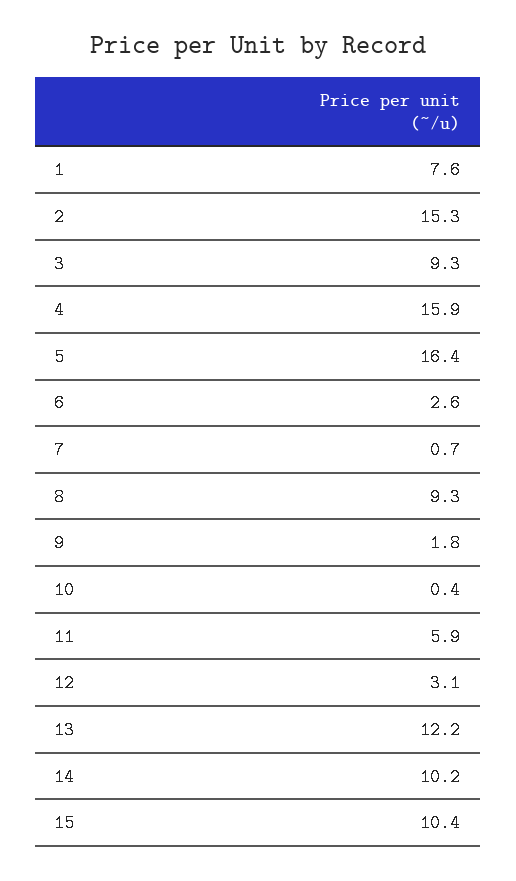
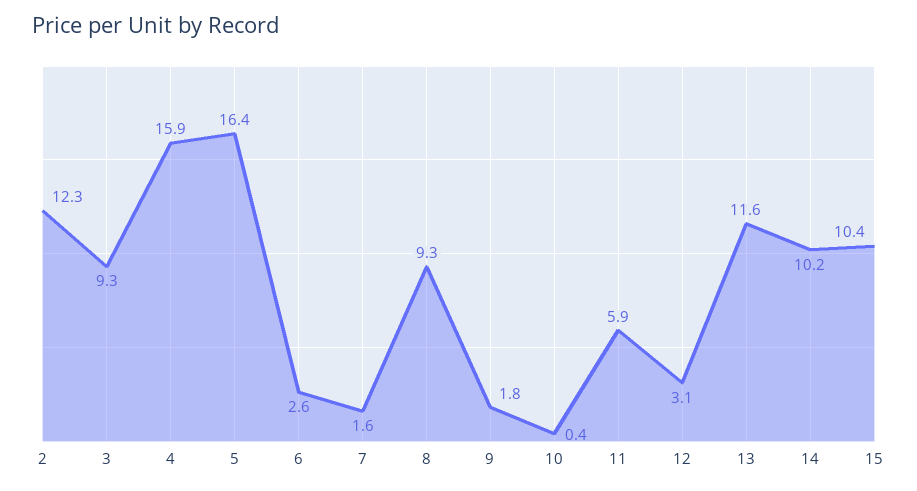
  {
-   "1": 7.6,
-   "2": 15.3,
+   "2": 12.3,
    "3": 9.3,
    "4": 15.9,
    "5": 16.4,
    "6": 2.6,
-   "7": 0.7,
+   "7": 1.6,
    "8": 9.3,
    "9": 1.8,
    "10": 0.4,
    "11": 5.9,
    "12": 3.1,
-   "13": 12.2,
+   "13": 11.6,
    "14": 10.2,
    "15": 10.4
  }

